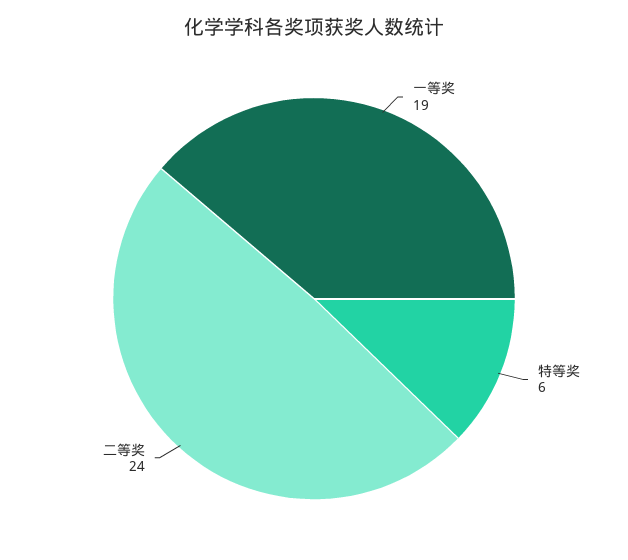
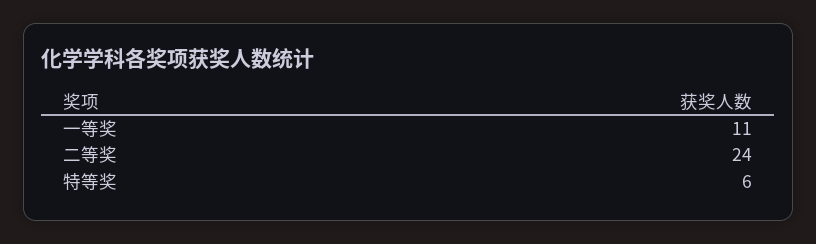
  {
-   "一等奖": 19,
+   "一等奖": 11,
    "特等奖": 6,
    "二等奖": 24
  }

